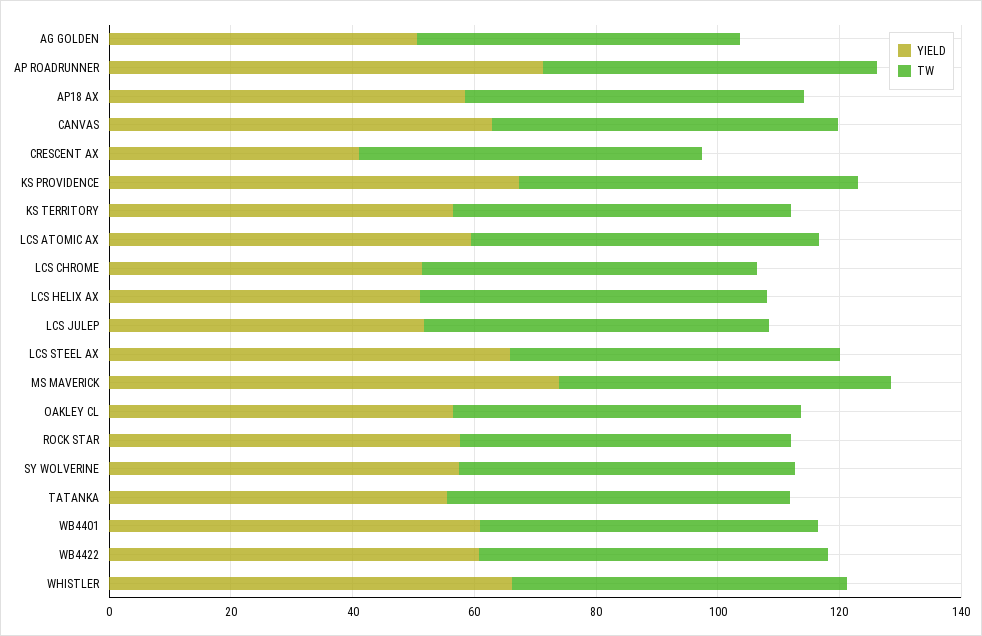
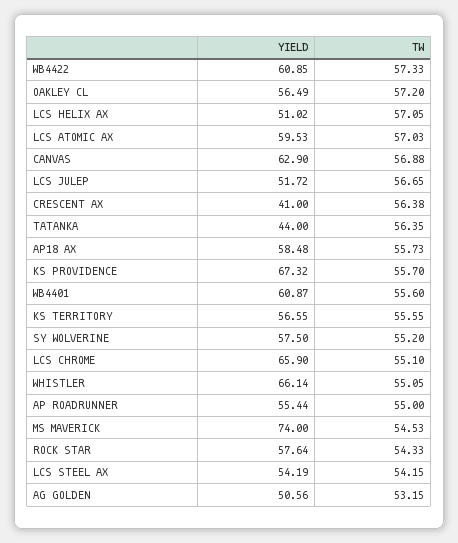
  {
    "YIELD": {
      "AG GOLDEN": 50.56,
-     "AP ROADRUNNER": 70,
+     "AP ROADRUNNER": 55.44,
      "AP18 AX": 58.48,
      "CANVAS": 62.9,
      "CRESCENT AX": 41,
      "KS PROVIDENCE": 67.32,
      "KS TERRITORY": 56.55,
      "LCS ATOMIC AX": 59.53,
-     "LCS CHROME": 50,
+     "LCS CHROME": 65.9,
      "LCS HELIX AX": 51.02,
      "LCS JULEP": 51.72,
-     "LCS STEEL AX": 65,
+     "LCS STEEL AX": 54.19,
      "MS MAVERICK": 74,
      "OAKLEY CL": 56.49,
      "ROCK STAR": 57.64,
      "SY WOLVERINE": 57.5,
-     "TATANKA": 55,
+     "TATANKA": 44,
      "WB4401": 60.87,
      "WB4422": 60.85,
      "WHISTLER": 66.14
    },
    "TW": {
      "AG GOLDEN": 53.15,
      "AP ROADRUNNER": 55,
      "AP18 AX": 55.73,
      "CANVAS": 56.88,
      "CRESCENT AX": 56.38,
      "KS PROVIDENCE": 55.7,
      "KS TERRITORY": 55.55,
      "LCS ATOMIC AX": 57.03,
      "LCS CHROME": 55.1,
      "LCS HELIX AX": 57.05,
      "LCS JULEP": 56.65,
      "LCS STEEL AX": 54.15,
      "MS MAVERICK": 54.53,
      "OAKLEY CL": 57.2,
      "ROCK STAR": 54.33,
      "SY WOLVERINE": 55.2,
      "TATANKA": 56.35,
      "WB4401": 55.6,
      "WB4422": 57.33,
      "WHISTLER": 55.05
    }
  }

